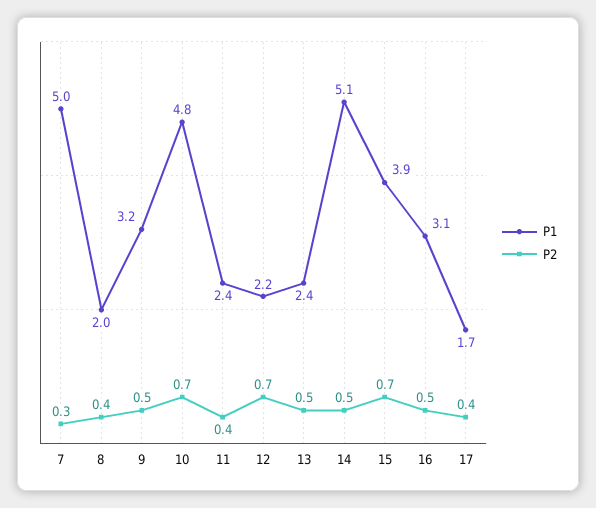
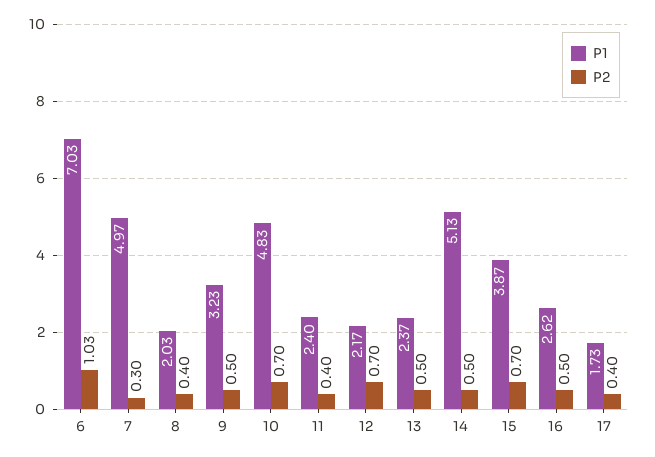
  {
    "P1": {
      "7": 4.97,
      "8": 2.03,
      "9": 3.23,
      "10": 4.83,
      "11": 2.4,
      "12": 2.17,
      "13": 2.37,
      "14": 5.13,
      "15": 3.87,
-     "16": 3.1,
+     "16": 2.62,
-     "17": 1.73
+     "17": 1.73,
+     "6": 7.03
    },
    "P2": {
      "7": 0.3,
      "8": 0.4,
      "9": 0.5,
      "10": 0.7,
      "11": 0.4,
      "12": 0.7,
      "13": 0.5,
      "14": 0.5,
      "15": 0.7,
      "16": 0.5,
-     "17": 0.4
+     "17": 0.4,
+     "6": 1.03
    }
  }

